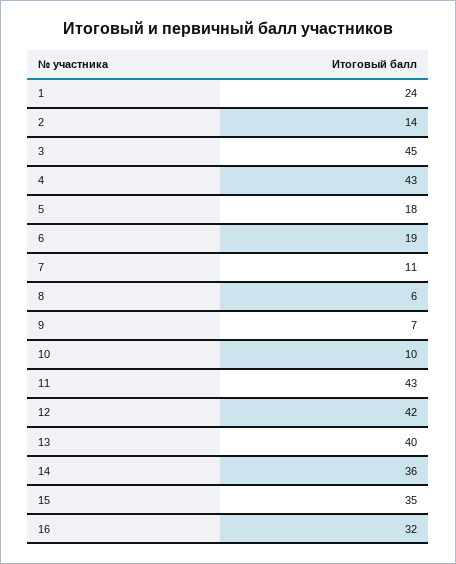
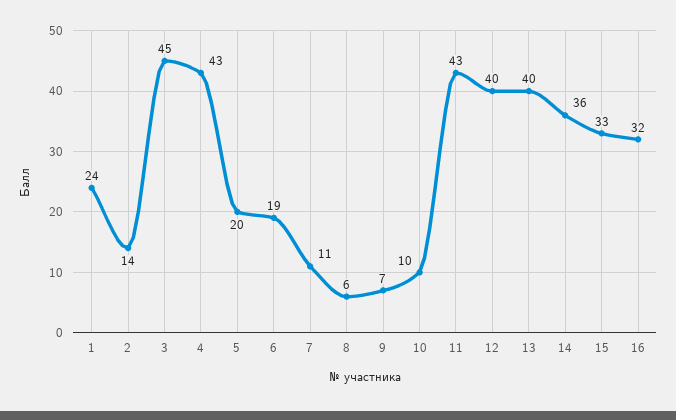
  {
    "1": 24,
    "2": 14,
    "3": 45,
    "4": 43,
-   "5": 18,
+   "5": 20,
    "6": 19,
    "7": 11,
    "8": 6,
    "9": 7,
    "10": 10,
    "11": 43,
-   "12": 42,
+   "12": 40,
    "13": 40,
    "14": 36,
-   "15": 35,
+   "15": 33,
    "16": 32
  }

